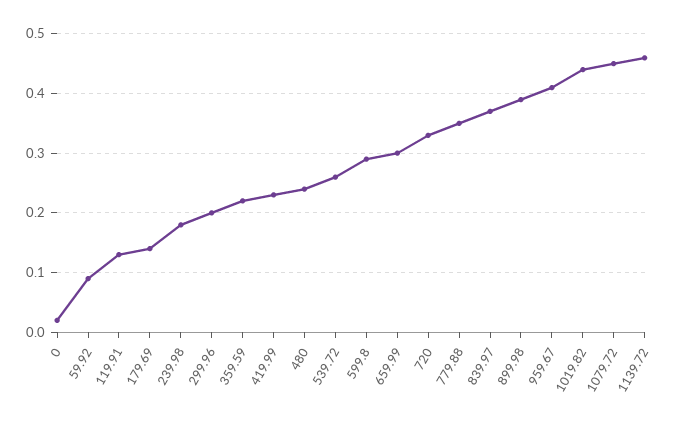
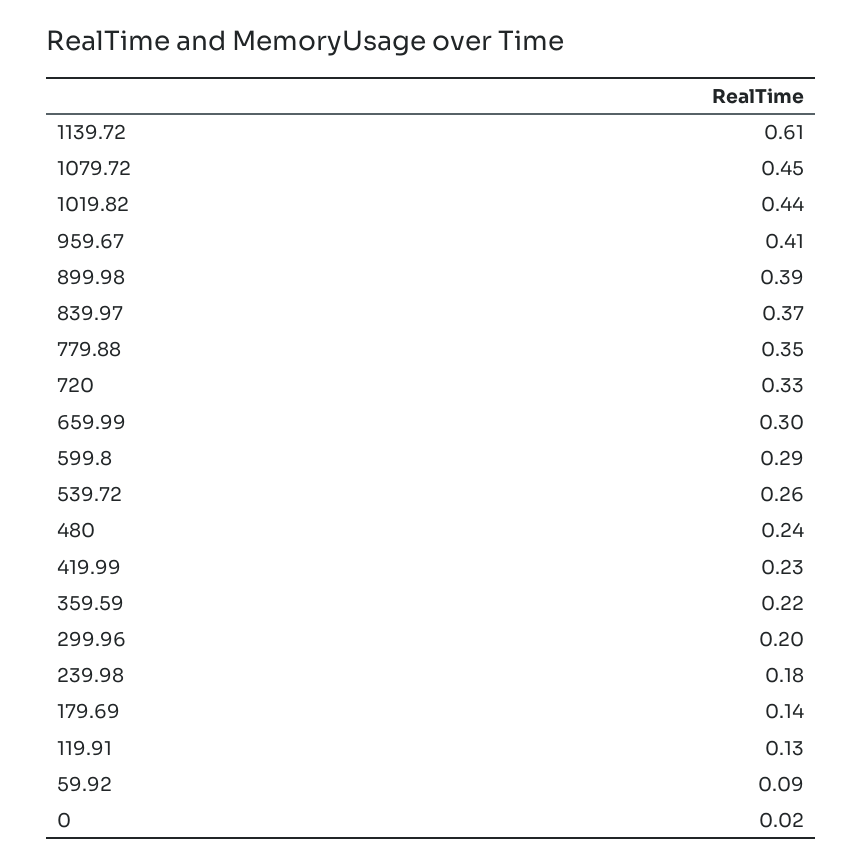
  {
    "0": 0.02,
    "59.92": 0.09,
    "119.91": 0.13,
    "179.69": 0.14,
    "239.98": 0.18,
    "299.96": 0.2,
    "359.59": 0.22,
    "419.99": 0.23,
    "480": 0.24,
    "539.72": 0.26,
    "599.8": 0.29,
    "659.99": 0.3,
    "720": 0.33,
    "779.88": 0.35,
    "839.97": 0.37,
    "899.98": 0.39,
    "959.67": 0.41,
    "1019.82": 0.44,
    "1079.72": 0.45,
-   "1139.72": 0.45
+   "1139.72": 0.61
  }

